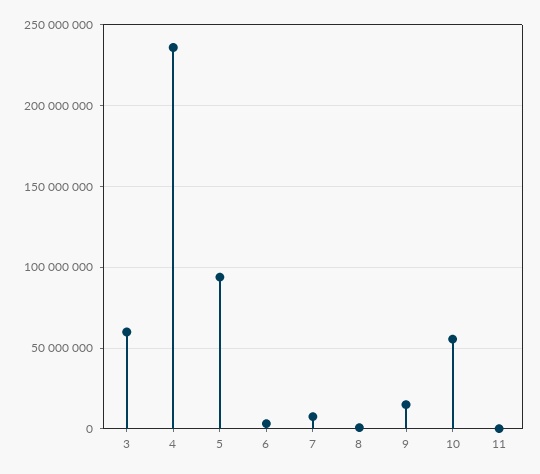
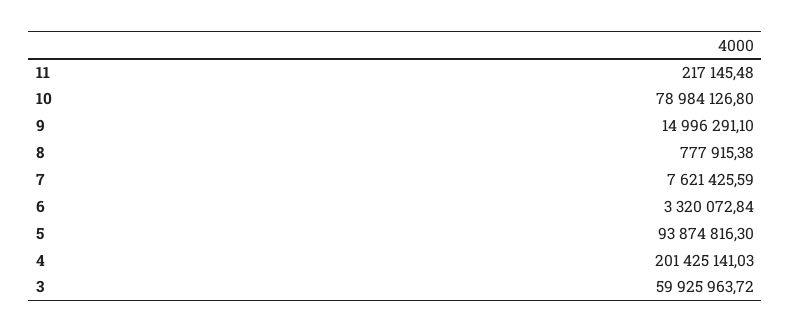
  {
    "3": 59925963.72,
-   "4": 235000000,
+   "4": 201425141.03,
    "5": 93874816.3,
    "6": 3320072.84,
    "7": 7621425.59,
    "8": 777915.38,
    "9": 14996291.1,
-   "10": 55000000,
+   "10": 78984126.8,
    "11": 217145.48
  }

